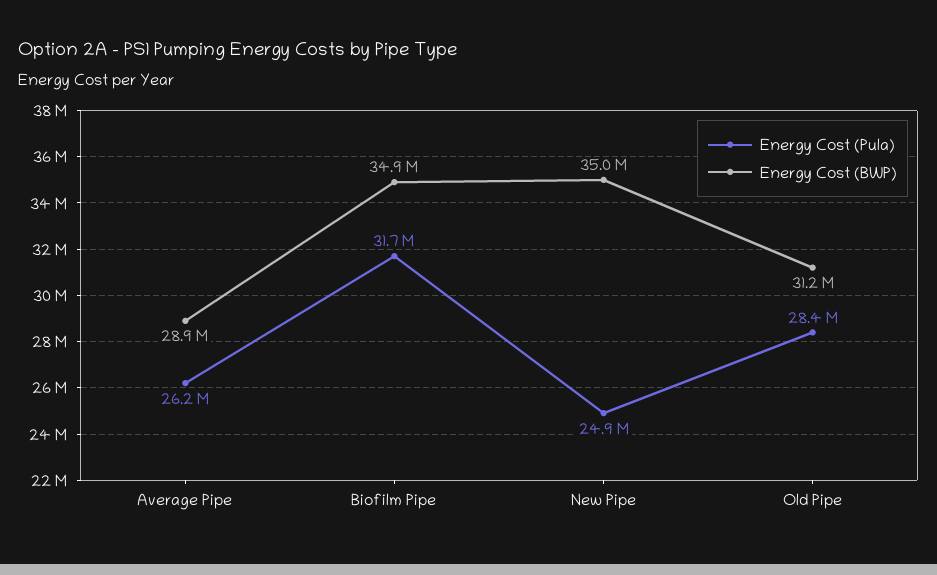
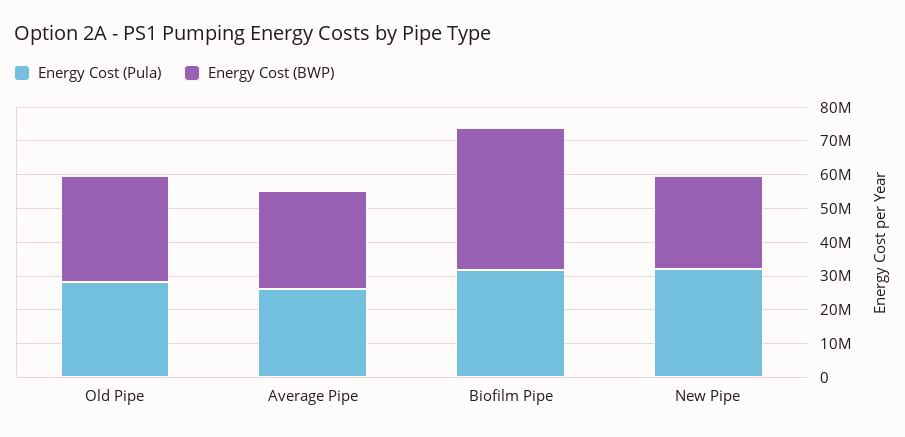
  {
    "Energy Cost (Pula)": {
      "Average Pipe": 26200000,
      "Biofilm Pipe": 31700000,
-     "New Pipe": 24900000,
+     "New Pipe": 32500000,
      "Old Pipe": 28400000
    },
    "Energy Cost (BWP)": {
      "Average Pipe": 28900000,
-     "Biofilm Pipe": 34900000,
+     "Biofilm Pipe": 42500000,
-     "New Pipe": 35000000,
+     "New Pipe": 27500000,
      "Old Pipe": 31200000
    }
  }

